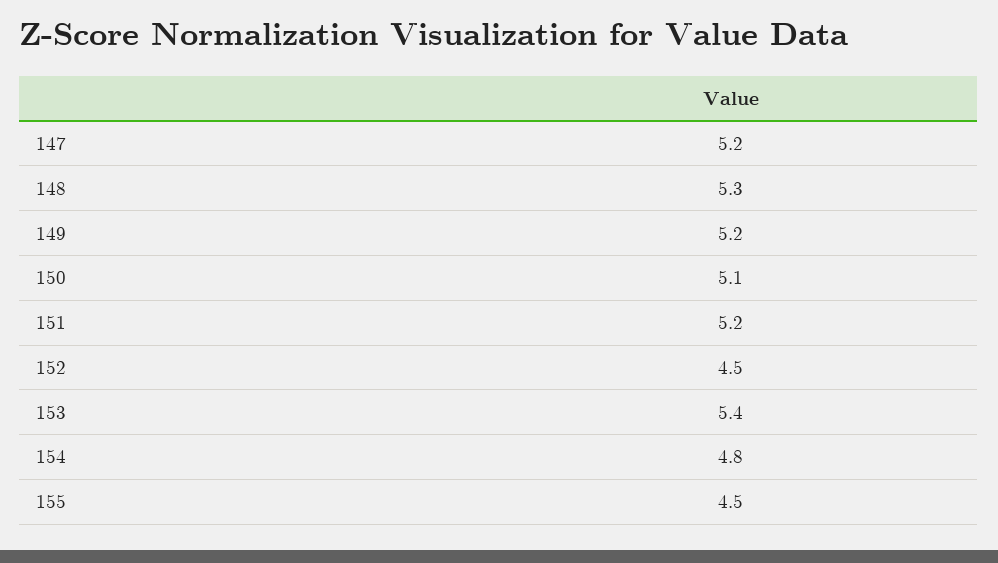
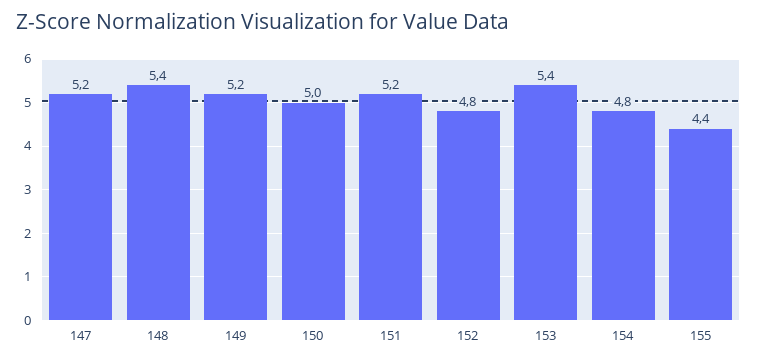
  {
    "147": 5.2,
-   "148": 5.3,
+   "148": 5.4,
    "149": 5.2,
-   "150": 5.1,
+   "150": 5,
    "151": 5.2,
-   "152": 4.5,
+   "152": 4.8,
    "153": 5.4,
    "154": 4.8,
-   "155": 4.5
+   "155": 4.4
  }

